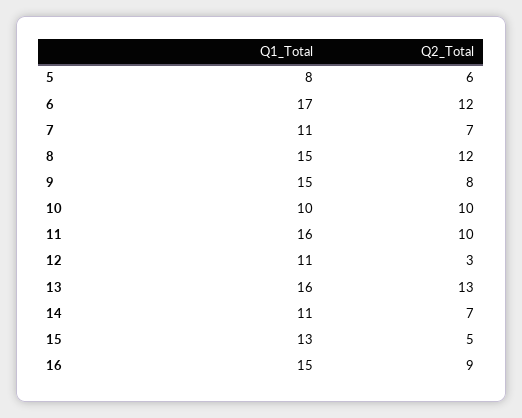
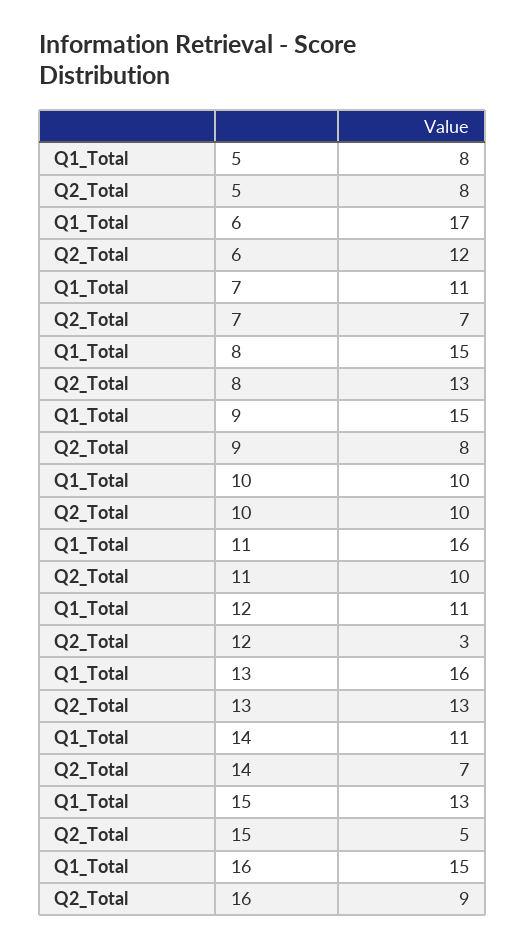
  {
    "Q1_Total": {
      "5": 8,
      "6": 17,
      "7": 11,
      "8": 15,
      "9": 15,
      "10": 10,
      "11": 16,
      "12": 11,
      "13": 16,
      "14": 11,
      "15": 13,
      "16": 15
    },
    "Q2_Total": {
-     "5": 6,
+     "5": 8,
      "6": 12,
      "7": 7,
-     "8": 12,
+     "8": 13,
      "9": 8,
      "10": 10,
      "11": 10,
      "12": 3,
      "13": 13,
      "14": 7,
      "15": 5,
      "16": 9
    }
  }

